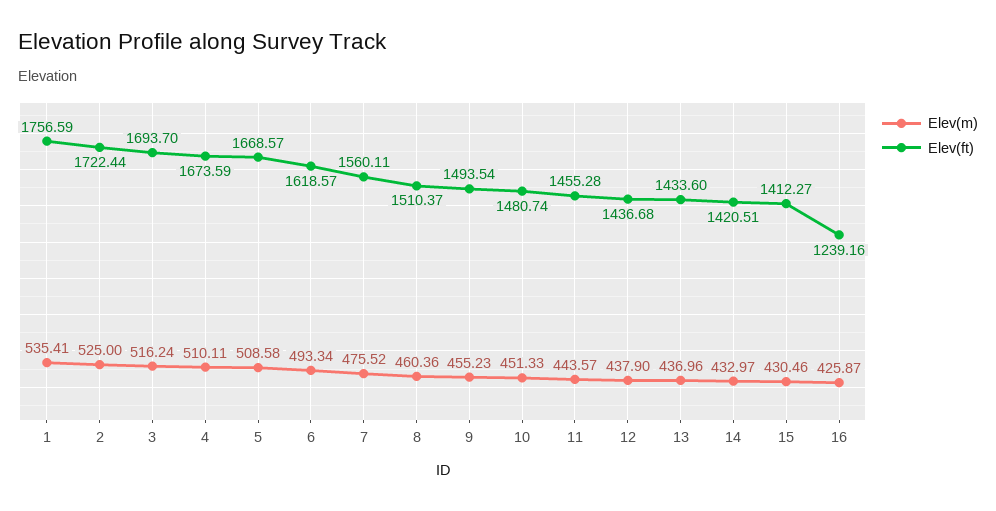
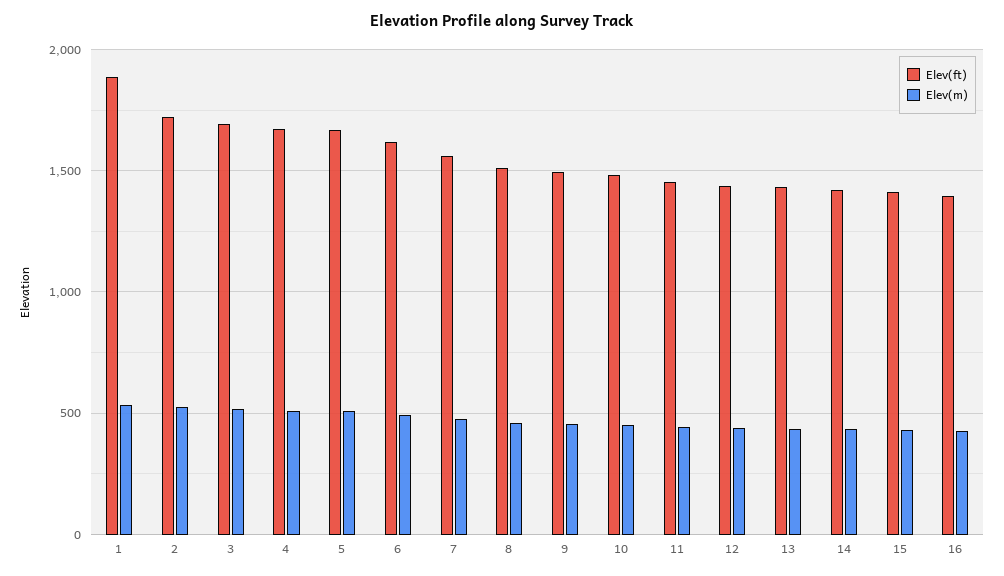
  {
    "Elev(m)": {
      "1": 535.41,
      "2": 525,
      "3": 516.24,
      "4": 510.11,
      "5": 508.58,
      "6": 493.34,
      "7": 475.52,
      "8": 460.36,
      "9": 455.23,
      "10": 451.33,
      "11": 443.57,
      "12": 437.9,
      "13": 436.96,
      "14": 432.97,
      "15": 430.46,
      "16": 425.87
    },
    "Elev(ft)": {
-     "1": 1756.59,
+     "1": 1900,
      "2": 1722.44,
      "3": 1693.7,
      "4": 1673.59,
      "5": 1668.57,
      "6": 1618.57,
      "7": 1560.11,
      "8": 1510.37,
      "9": 1493.54,
      "10": 1480.74,
      "11": 1455.28,
      "12": 1436.68,
      "13": 1433.6,
      "14": 1420.51,
      "15": 1412.27,
-     "16": 1239.16
+     "16": 1400
    }
  }

